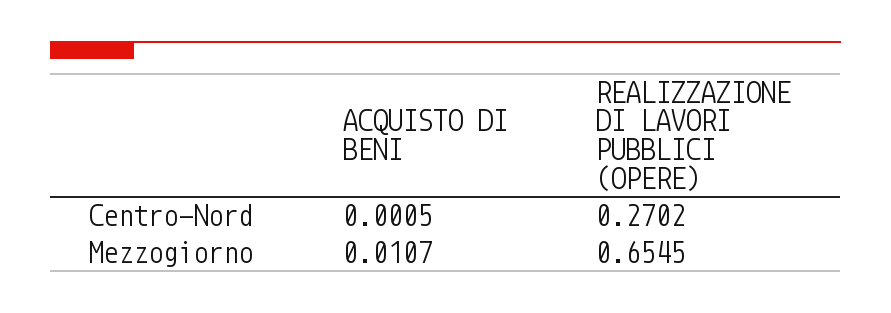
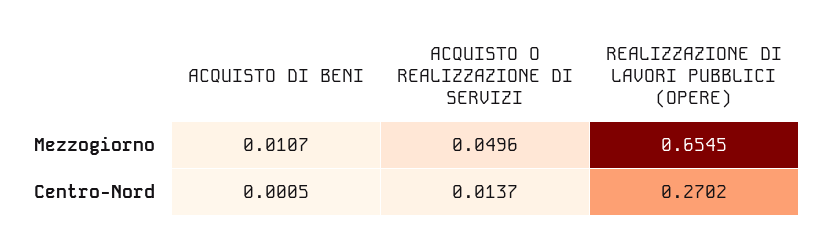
  {
    "ACQUISTO DI BENI": {
      "Centro-Nord": 0.0005,
      "Mezzogiorno": 0.0107
    },
    "REALIZZAZIONE DI LAVORI PUBBLICI (OPERE)": {
      "Centro-Nord": 0.2702,
      "Mezzogiorno": 0.6545
-   }
+   },
+   "ACQUISTO O REALIZZAZIONE DI SERVIZI": {
+     "Mezzogiorno": 0.0496,
+     "Centro-Nord": 0.0137
+   }
  }

